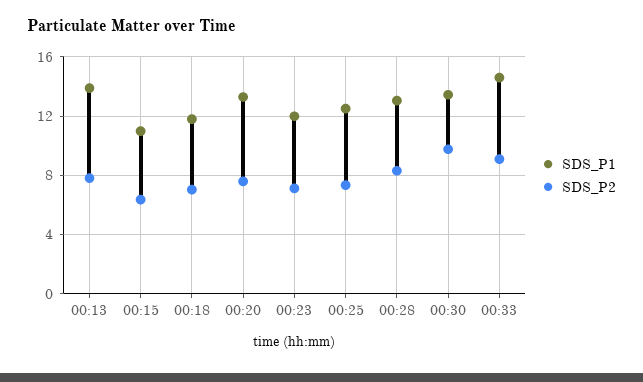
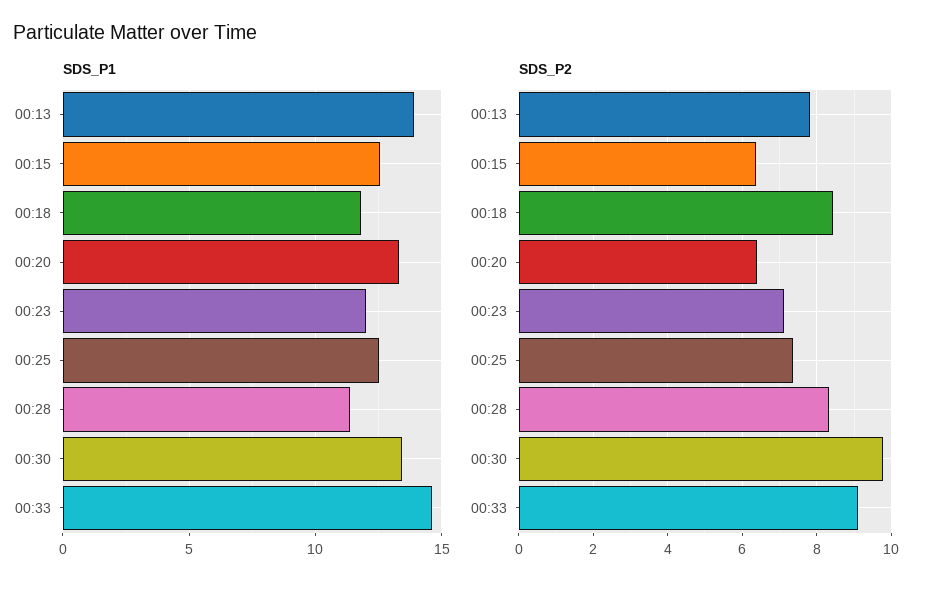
  {
    "SDS_P1": {
      "00:13": 14,
-     "00:15": 11,
+     "00:15": 12.5,
      "00:18": 12,
      "00:20": 13.5,
      "00:23": 12,
      "00:25": 12.5,
-     "00:28": 13,
+     "00:28": 11.5,
      "00:30": 13.5,
      "00:33": 14.5
    },
    "SDS_P2": {
      "00:13": 7.8,
      "00:15": 6.4,
-     "00:18": 7,
+     "00:18": 8.4,
-     "00:20": 7.5,
+     "00:20": 6.4,
      "00:23": 7.2,
      "00:25": 7.4,
      "00:28": 8.4,
      "00:30": 9.8,
      "00:33": 9.2
    }
  }

